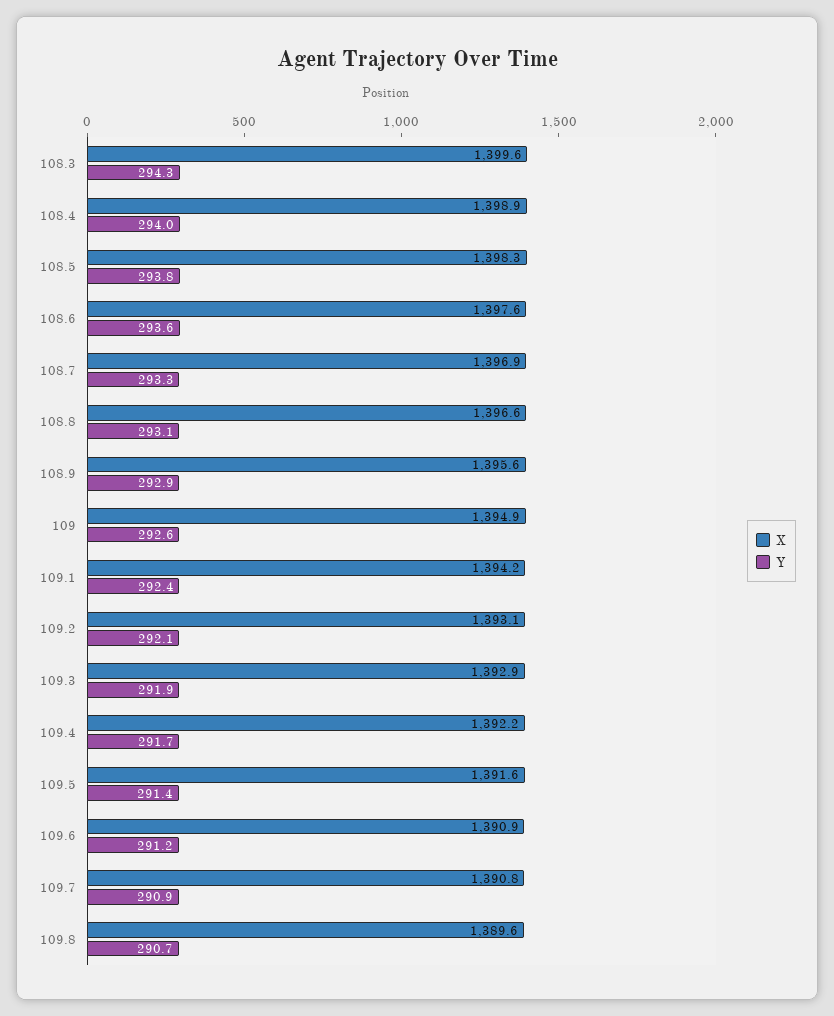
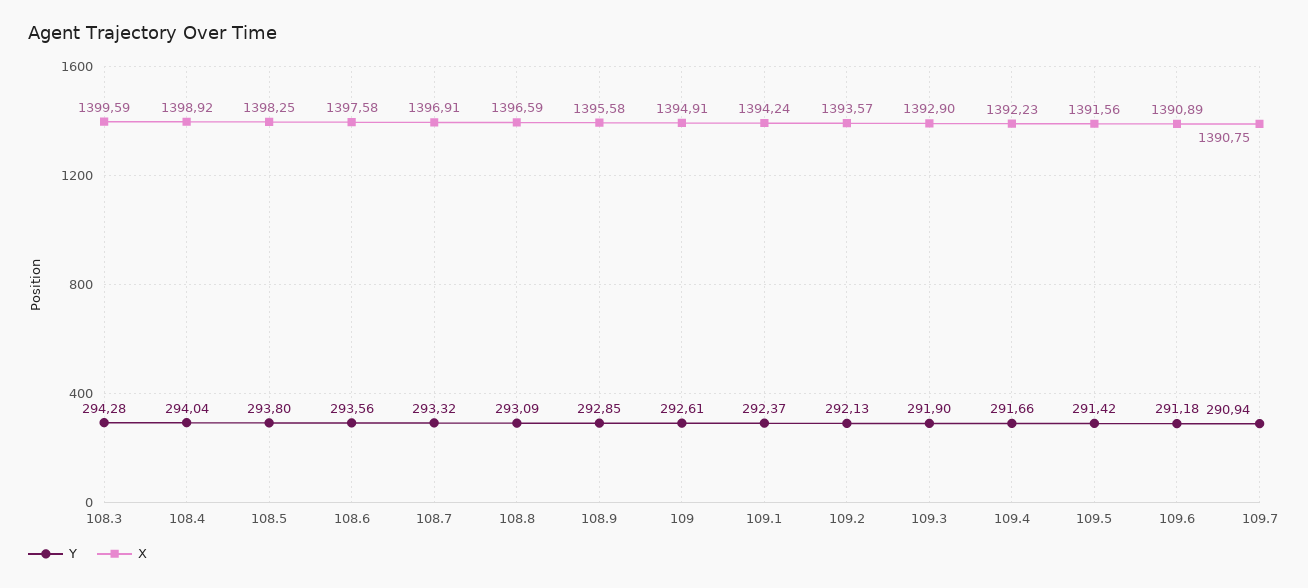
  {
    "X": {
      "108.3": 1399.59,
      "108.4": 1398.92,
      "108.5": 1398.25,
      "108.6": 1397.58,
      "108.7": 1396.91,
      "108.8": 1396.59,
      "108.9": 1395.58,
      "109": 1394.91,
      "109.1": 1394.24,
-     "109.2": 1393.1,
+     "109.2": 1393.57,
      "109.3": 1392.9,
      "109.4": 1392.23,
      "109.5": 1391.56,
      "109.6": 1390.89,
-     "109.7": 1390.75,
+     "109.7": 1390.75
-     "109.8": 1389.6
    },
    "Y": {
      "108.3": 294.28,
      "108.4": 294.04,
      "108.5": 293.8,
      "108.6": 293.56,
      "108.7": 293.32,
      "108.8": 293.09,
      "108.9": 292.85,
      "109": 292.61,
      "109.1": 292.37,
      "109.2": 292.13,
      "109.3": 291.9,
      "109.4": 291.66,
      "109.5": 291.42,
      "109.6": 291.18,
-     "109.7": 290.94,
+     "109.7": 290.94
-     "109.8": 290.7
    }
  }

